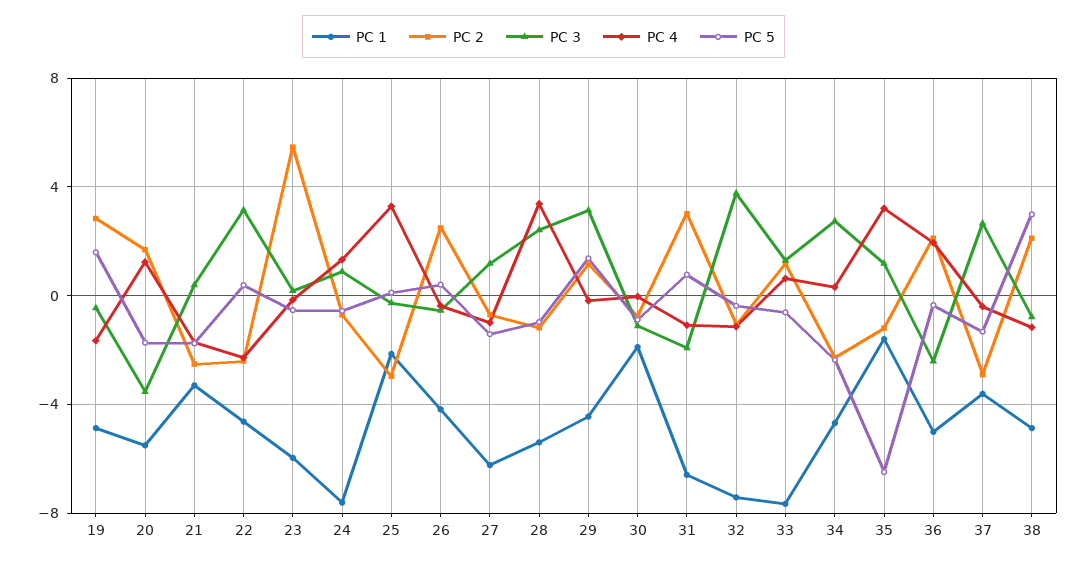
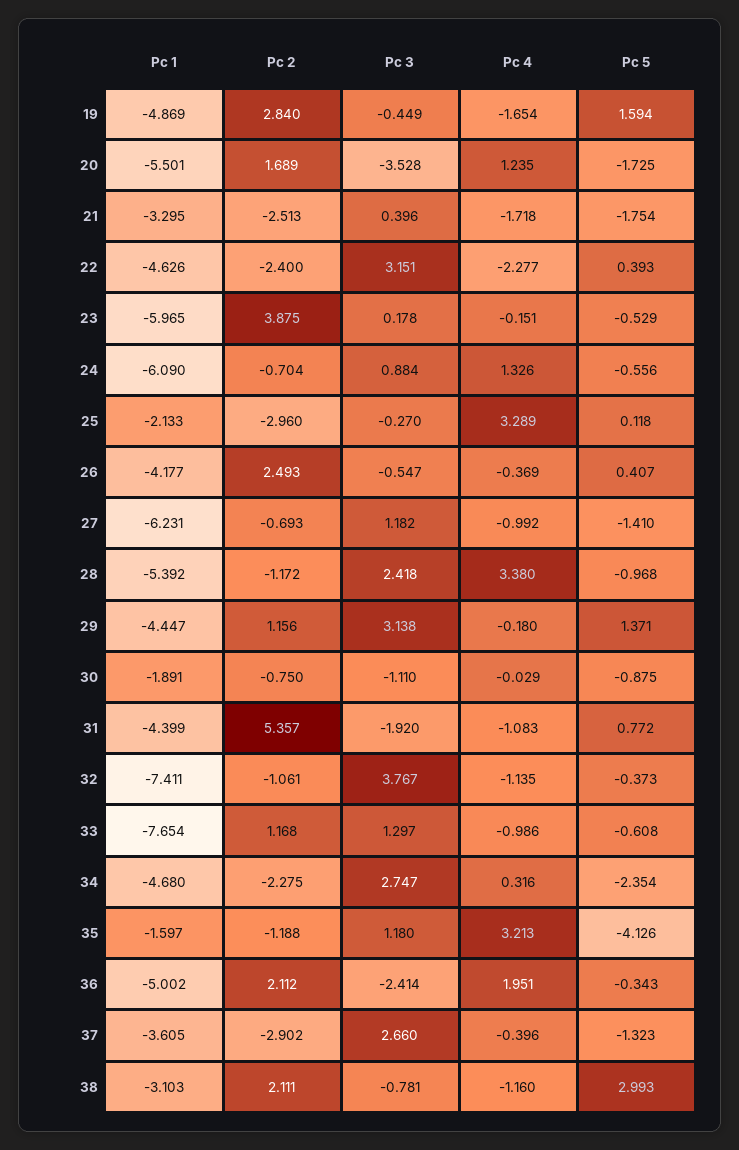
  {
    "PC 1": {
      "19": -4.869,
      "20": -5.501,
      "21": -3.295,
      "22": -4.626,
      "23": -5.965,
-     "24": -7.5,
+     "24": -6.09,
      "25": -2.133,
      "26": -4.177,
      "27": -6.231,
      "28": -5.392,
      "29": -4.447,
      "30": -1.891,
-     "31": -6.5,
+     "31": -4.399,
      "32": -7.411,
      "33": -7.654,
      "34": -4.68,
      "35": -1.597,
      "36": -5.002,
      "37": -3.605,
-     "38": -5
+     "38": -3.103
    },
    "PC 2": {
      "19": 2.84,
      "20": 1.689,
      "21": -2.513,
      "22": -2.4,
-     "23": 5.5,
+     "23": 3.875,
      "24": -0.704,
      "25": -2.96,
      "26": 2.493,
      "27": -0.693,
      "28": -1.172,
      "29": 1.156,
      "30": -0.75,
-     "31": 3,
+     "31": 5.357,
      "32": -1.061,
      "33": 1.168,
      "34": -2.275,
      "35": -1.188,
      "36": 2.112,
      "37": -2.902,
      "38": 2.111
    },
    "PC 3": {
      "19": -0.449,
      "20": -3.528,
      "21": 0.396,
      "22": 3.151,
      "23": 0.178,
      "24": 0.884,
      "25": -0.27,
      "26": -0.547,
      "27": 1.182,
      "28": 2.418,
      "29": 3.138,
      "30": -1.11,
      "31": -1.92,
      "32": 3.767,
      "33": 1.297,
      "34": 2.747,
      "35": 1.18,
      "36": -2.414,
      "37": 2.66,
      "38": -0.781
    },
    "PC 4": {
      "19": -1.654,
      "20": 1.235,
      "21": -1.718,
      "22": -2.277,
      "23": -0.151,
      "24": 1.326,
      "25": 3.289,
      "26": -0.369,
      "27": -0.992,
      "28": 3.38,
      "29": -0.18,
      "30": -0.029,
      "31": -1.083,
      "32": -1.135,
-     "33": 0.5,
+     "33": -0.986,
      "34": 0.316,
      "35": 3.213,
      "36": 1.951,
      "37": -0.396,
      "38": -1.16
    },
    "PC 5": {
      "19": 1.594,
      "20": -1.725,
      "21": -1.754,
      "22": 0.393,
      "23": -0.529,
      "24": -0.556,
      "25": 0.118,
      "26": 0.407,
      "27": -1.41,
      "28": -0.968,
      "29": 1.371,
      "30": -0.875,
      "31": 0.772,
      "32": -0.373,
      "33": -0.608,
      "34": -2.354,
-     "35": -6.5,
+     "35": -4.126,
      "36": -0.343,
      "37": -1.323,
      "38": 2.993
    }
  }

